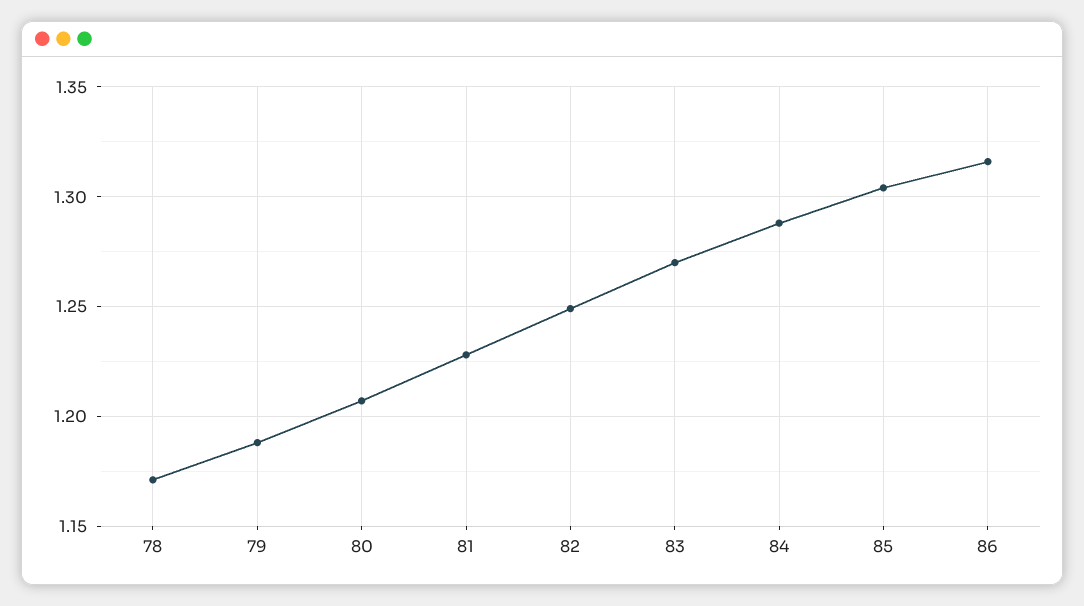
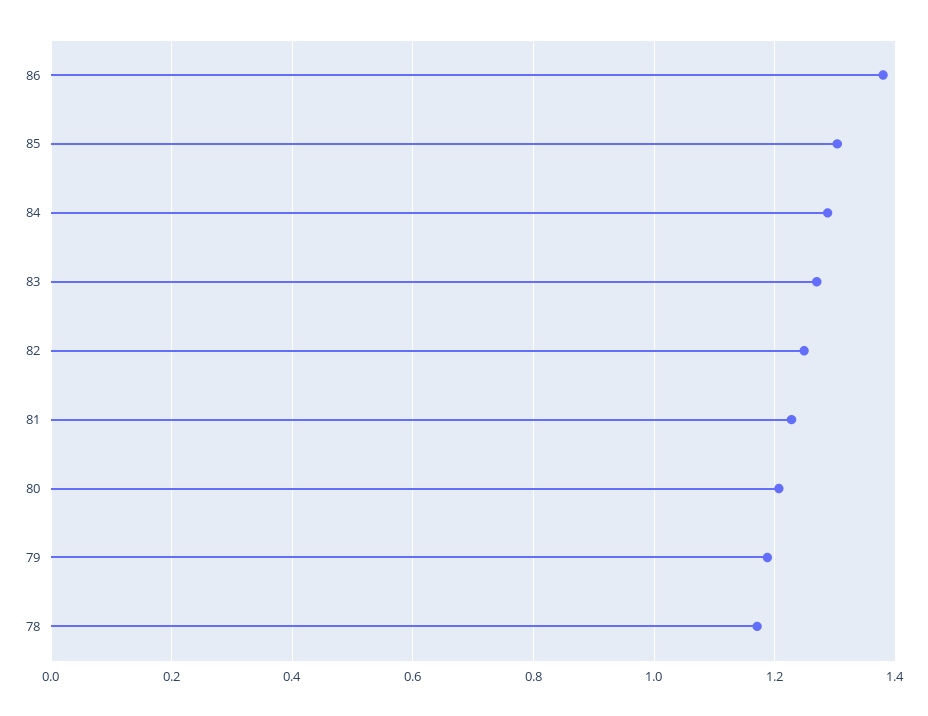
  {
    "78": 1.17,
    "79": 1.19,
    "80": 1.205,
    "81": 1.23,
    "82": 1.25,
    "83": 1.27,
    "84": 1.29,
    "85": 1.305,
-   "86": 1.315
+   "86": 1.38
  }

